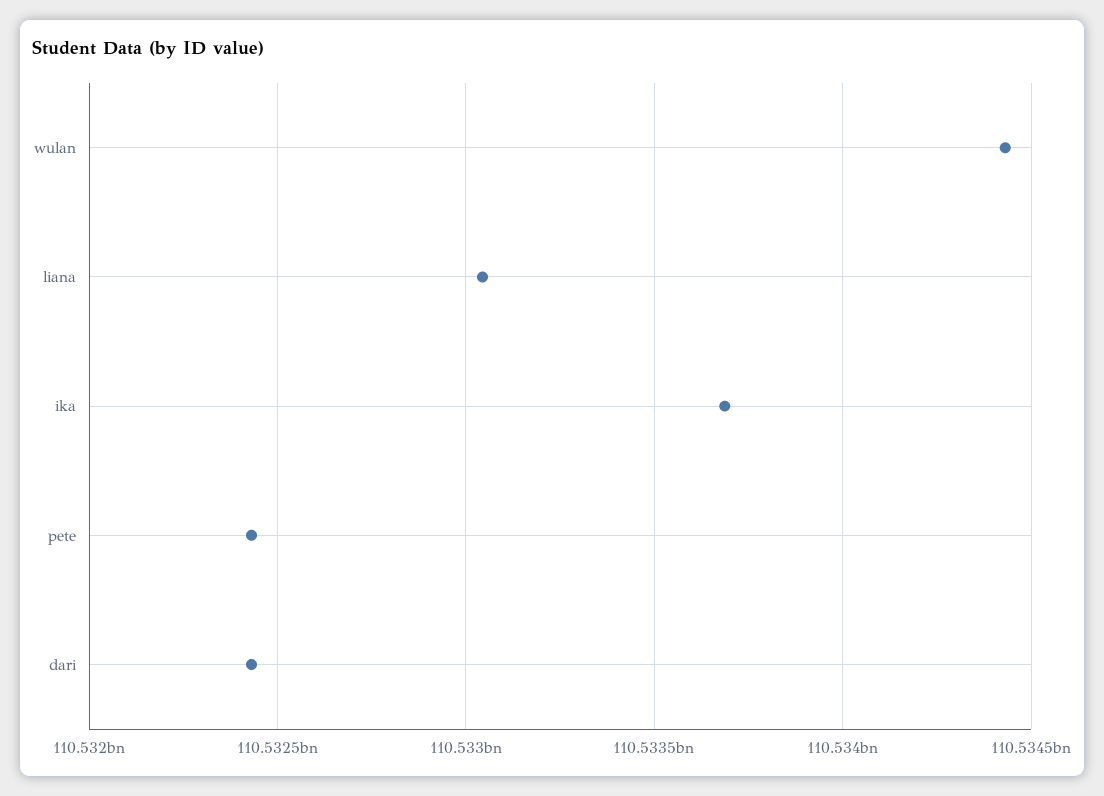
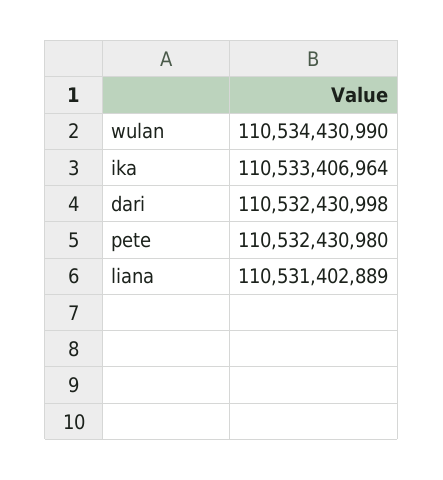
  {
    "wulan": 110534430990,
-   "liana": 110533050000,
+   "liana": 110531402889,
-   "ika": 110533700000,
+   "ika": 110533406964,
    "pete": 110532430980,
    "dari": 110532430998
  }

